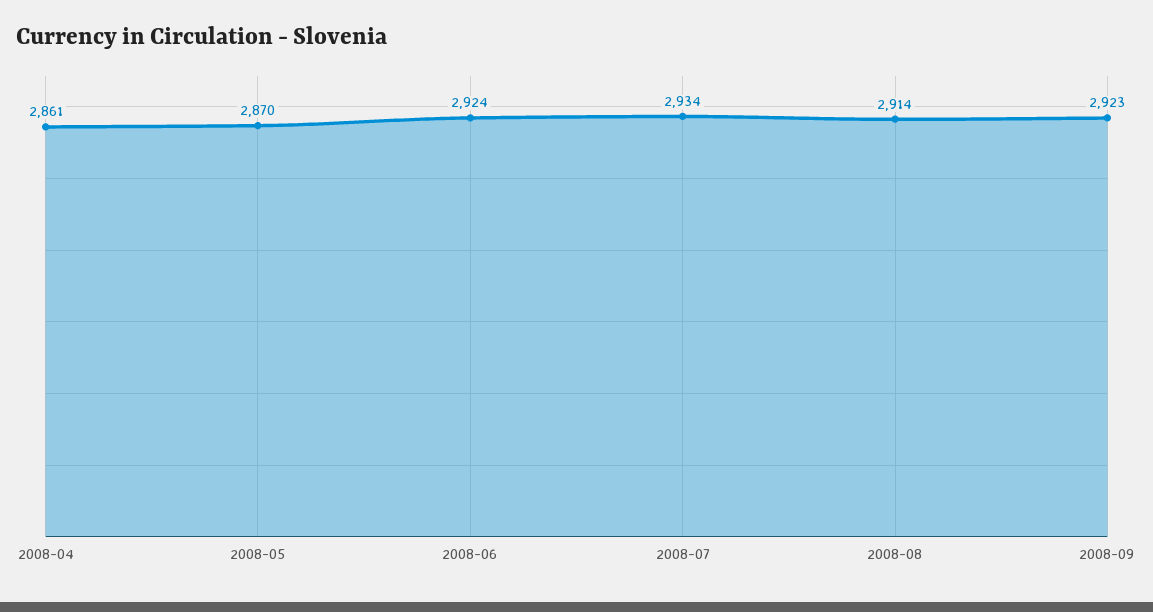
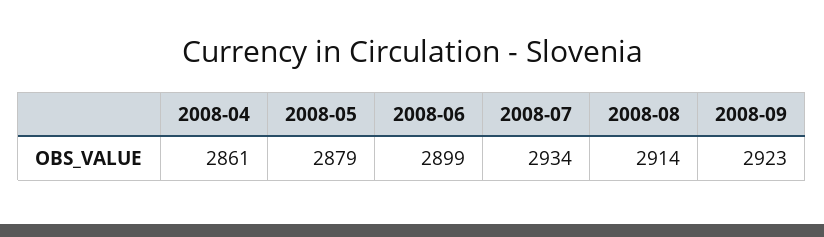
  {
    "2008-04": 2861,
-   "2008-05": 2870,
+   "2008-05": 2879,
-   "2008-06": 2924,
+   "2008-06": 2899,
    "2008-07": 2934,
    "2008-08": 2914,
    "2008-09": 2923
  }

